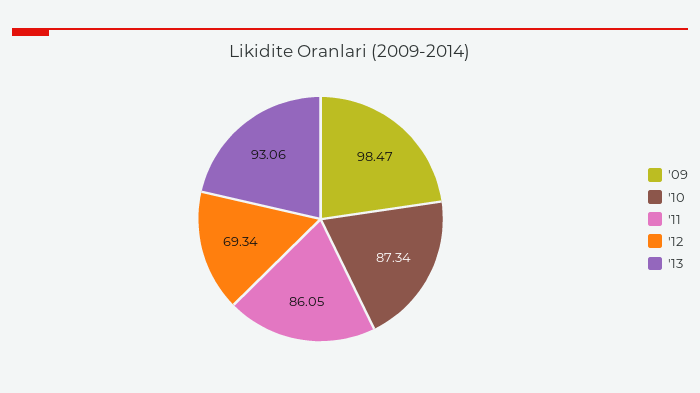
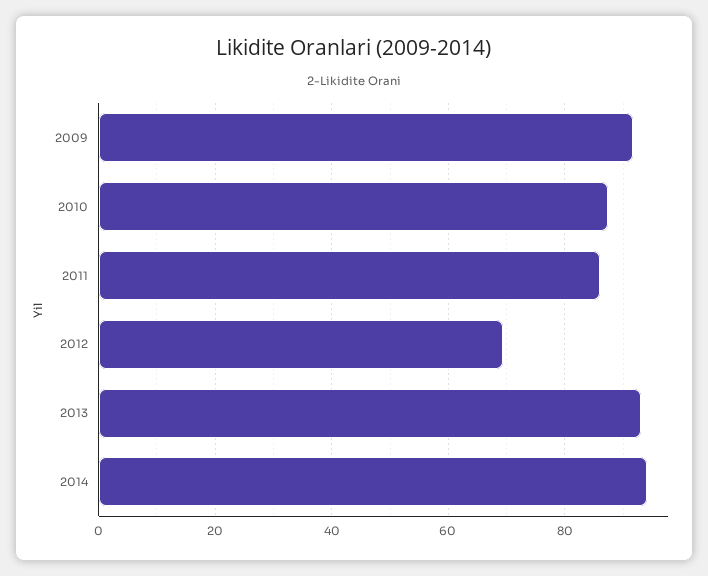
  {
-   "'09": 98.47,
+   "'09": 92,
    "'10": 87.34,
    "'11": 86.05,
    "'12": 69.34,
-   "'13": 93.06
+   "'13": 93.06,
+   "2014": 94
  }

